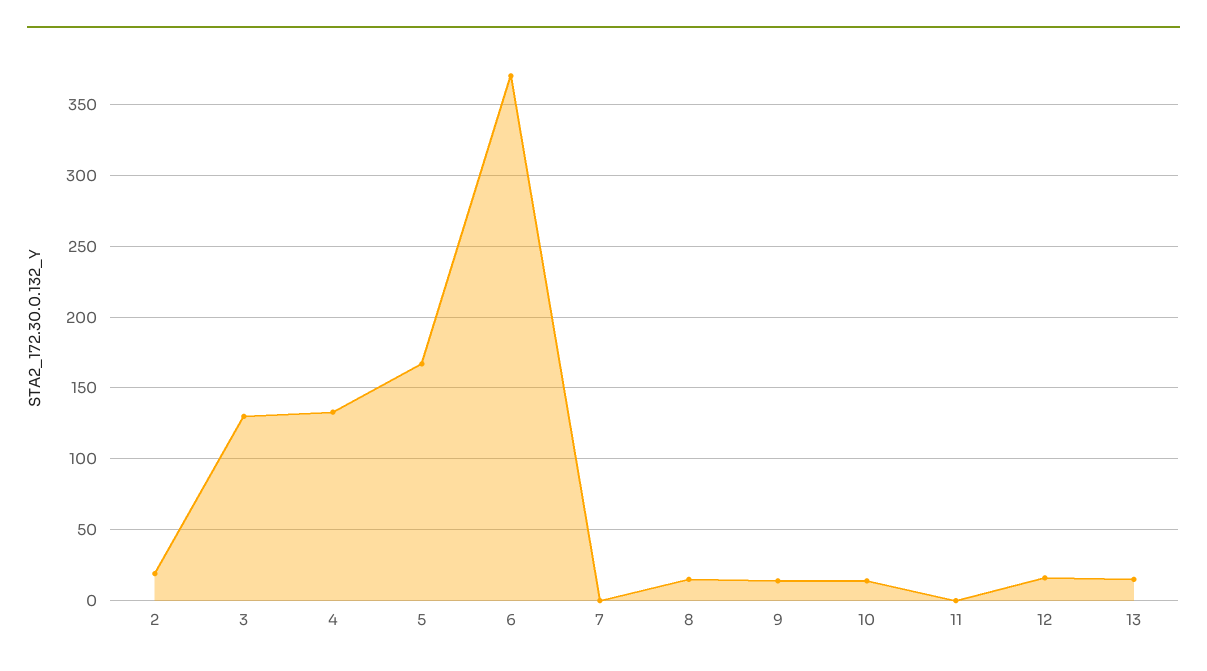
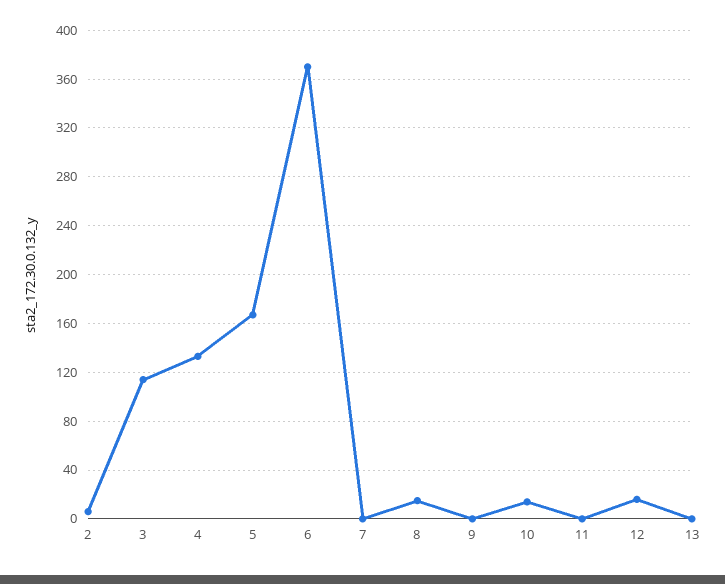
  {
-   "2": 20,
+   "2": 5,
-   "3": 130,
+   "3": 115,
    "4": 135,
    "5": 165,
    "6": 370,
    "7": 0,
    "8": 15,
-   "9": 15,
+   "9": 0,
    "10": 15,
    "11": 0,
    "12": 15,
-   "13": 15
+   "13": 0
  }

